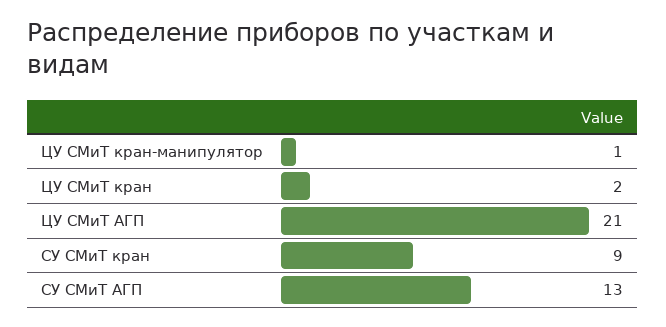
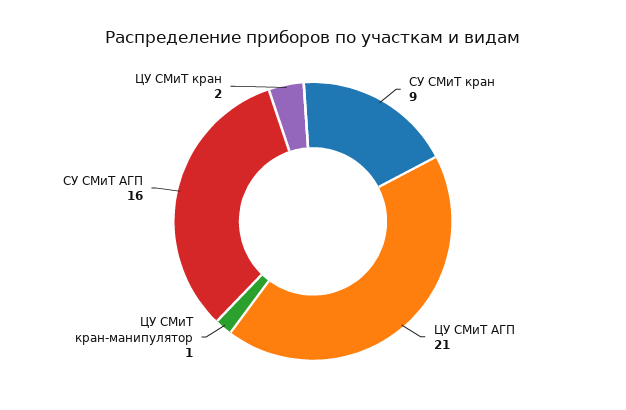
  {
    "ЦУ СМиТ кран-манипулятор": 1,
    "ЦУ СМиТ кран": 2,
    "ЦУ СМиТ АГП": 21,
    "СУ СМиТ кран": 9,
-   "СУ СМиТ АГП": 13
+   "СУ СМиТ АГП": 16
  }

